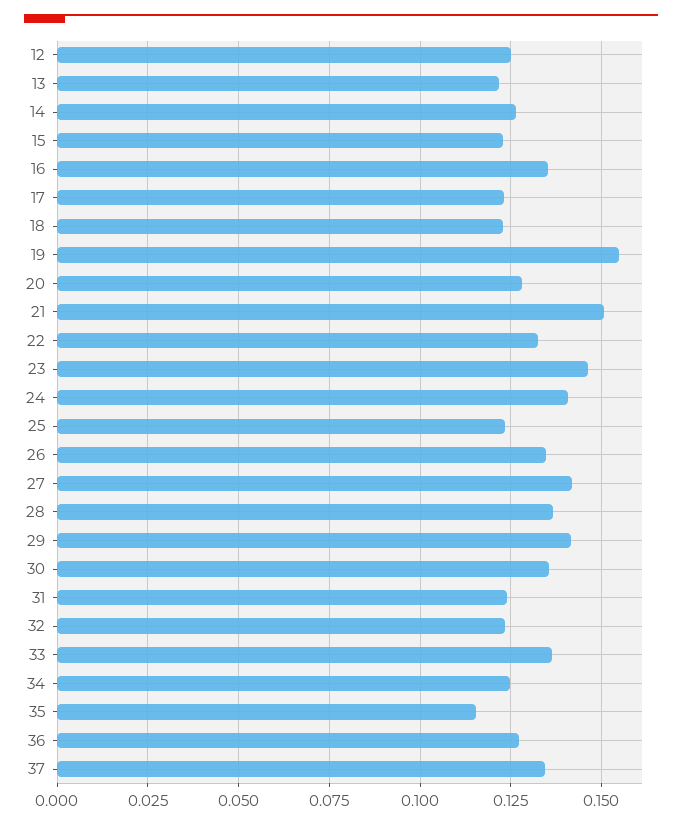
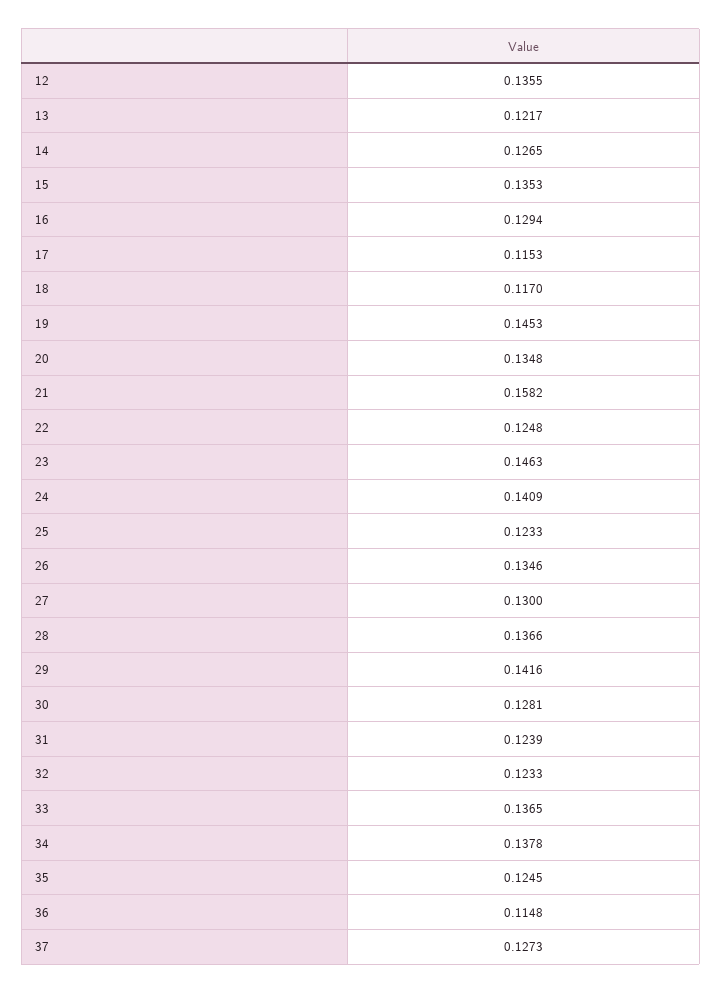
  {
-   "12": 0.125,
+   "12": 0.1355,
    "13": 0.1217,
    "14": 0.1265,
-   "15": 0.1225,
+   "15": 0.1353,
-   "16": 0.135,
+   "16": 0.1294,
-   "17": 0.1225,
+   "17": 0.1153,
-   "18": 0.1225,
+   "18": 0.117,
-   "19": 0.155,
+   "19": 0.1453,
-   "20": 0.1275,
+   "20": 0.1348,
-   "21": 0.15,
+   "21": 0.1582,
-   "22": 0.1325,
+   "22": 0.1248,
    "23": 0.1463,
    "24": 0.1409,
    "25": 0.1233,
    "26": 0.1346,
-   "27": 0.1425,
+   "27": 0.13,
    "28": 0.1366,
    "29": 0.1416,
-   "30": 0.135,
+   "30": 0.1281,
    "31": 0.1239,
    "32": 0.1233,
    "33": 0.1365,
-   "34": 0.125,
+   "34": 0.1378,
-   "35": 0.115,
+   "35": 0.1245,
-   "36": 0.1275,
+   "36": 0.1148,
-   "37": 0.135
+   "37": 0.1273
  }

